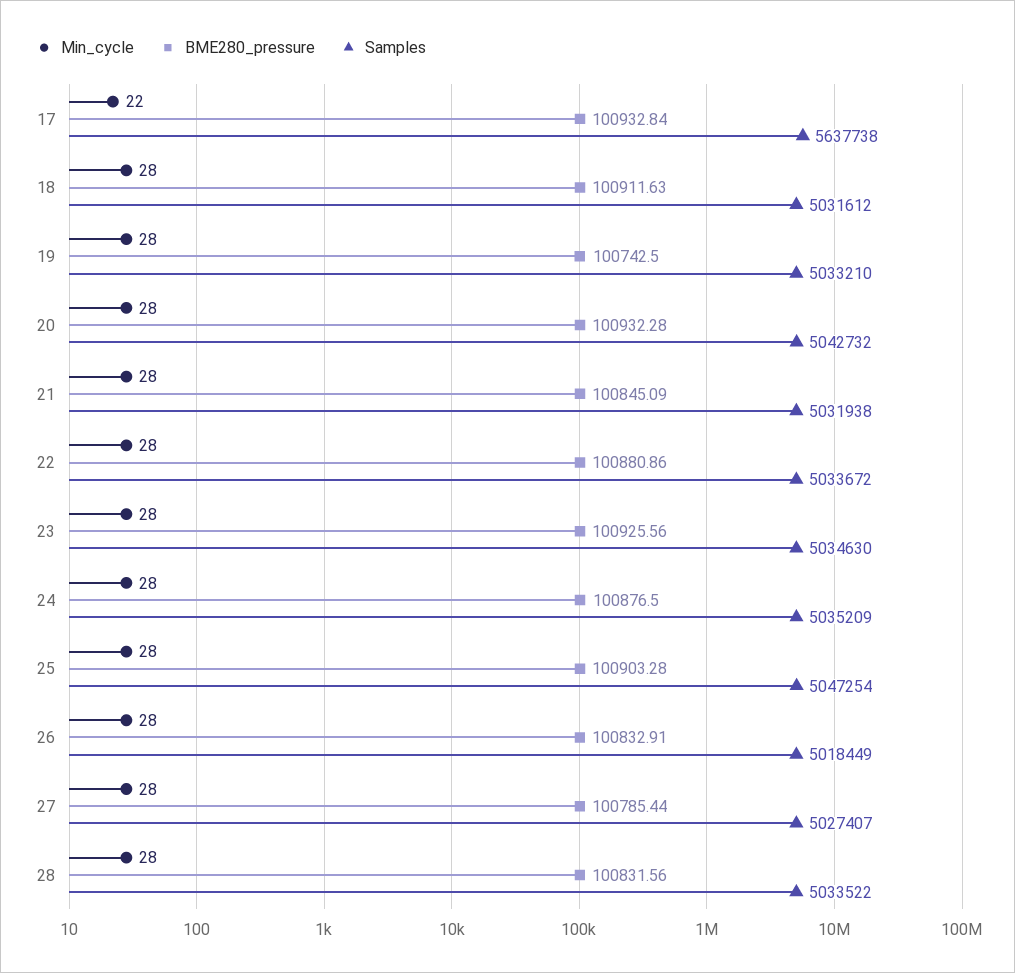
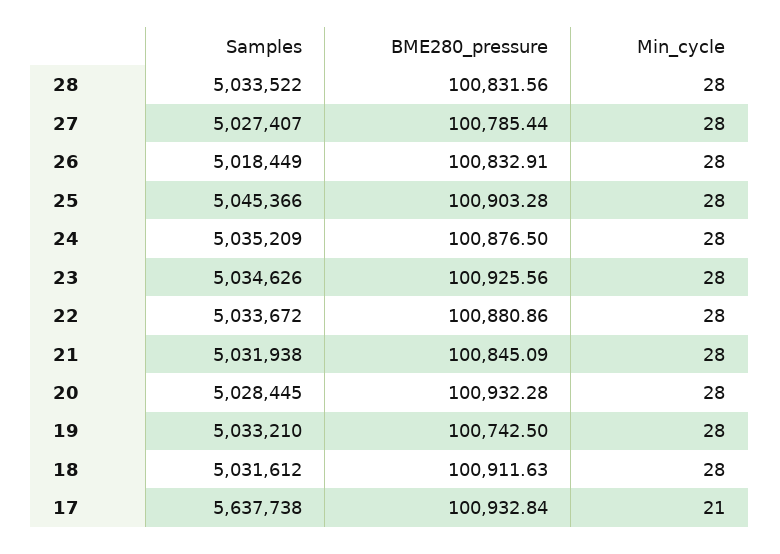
  {
    "Min_cycle": {
-     "17": 22,
+     "17": 21,
      "18": 28,
      "19": 28,
      "20": 28,
      "21": 28,
      "22": 28,
      "23": 28,
      "24": 28,
      "25": 28,
      "26": 28,
      "27": 28,
      "28": 28
    },
    "BME280_pressure": {
      "17": 100932.84,
      "18": 100911.63,
      "19": 100742.5,
      "20": 100932.28,
      "21": 100845.09,
      "22": 100880.86,
      "23": 100925.56,
      "24": 100876.5,
      "25": 100903.28,
      "26": 100832.91,
      "27": 100785.44,
      "28": 100831.56
    },
    "Samples": {
      "17": 5637738,
      "18": 5031612,
      "19": 5033210,
-     "20": 5042732,
+     "20": 5028445,
      "21": 5031938,
      "22": 5033672,
-     "23": 5034630,
+     "23": 5034626,
      "24": 5035209,
-     "25": 5047254,
+     "25": 5045366,
      "26": 5018449,
      "27": 5027407,
      "28": 5033522
    }
  }

